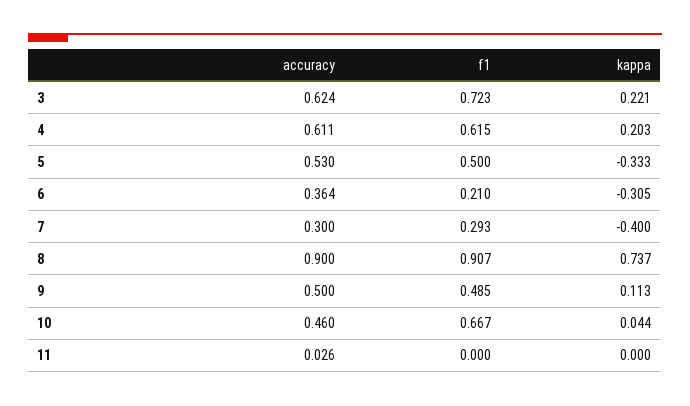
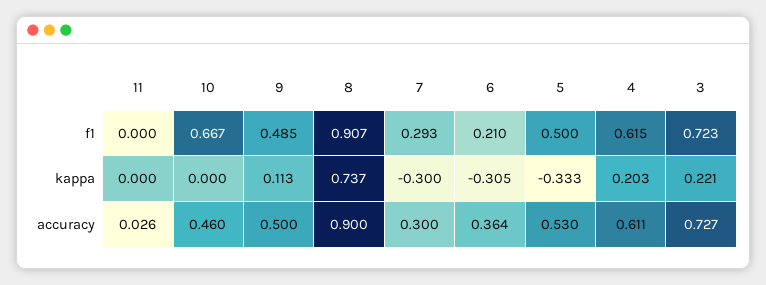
  {
    "accuracy": {
-     "3": 0.624,
+     "3": 0.727,
      "4": 0.611,
      "5": 0.53,
      "6": 0.364,
      "7": 0.3,
      "8": 0.9,
      "9": 0.5,
      "10": 0.46,
      "11": 0.026
    },
    "f1": {
      "3": 0.723,
      "4": 0.615,
      "5": 0.5,
      "6": 0.21,
      "7": 0.293,
      "8": 0.907,
      "9": 0.485,
      "10": 0.667,
      "11": 0
    },
    "kappa": {
      "3": 0.221,
      "4": 0.203,
      "5": -0.333,
      "6": -0.305,
-     "7": -0.4,
+     "7": -0.3,
      "8": 0.737,
      "9": 0.113,
-     "10": 0.044,
+     "10": 0,
      "11": 0
    }
  }

